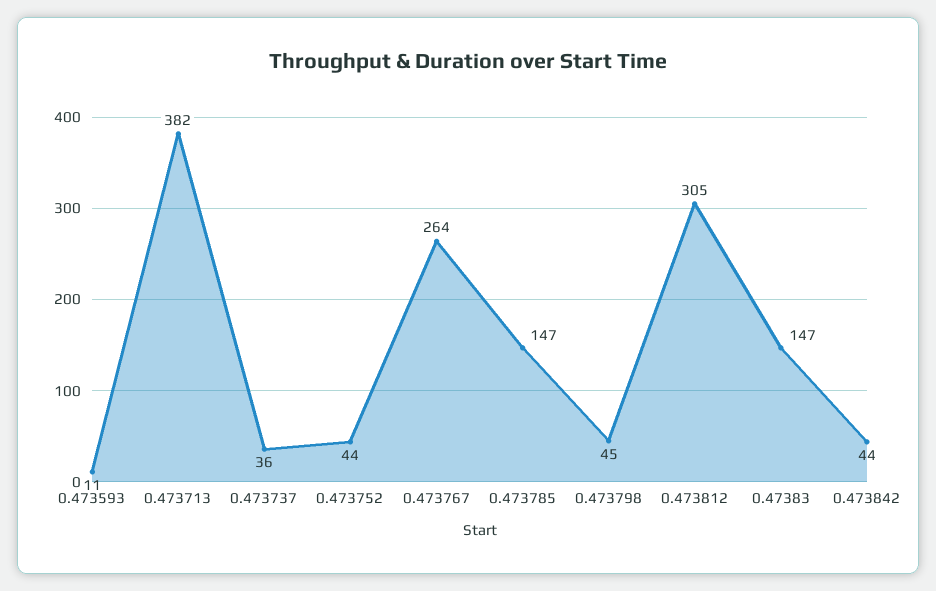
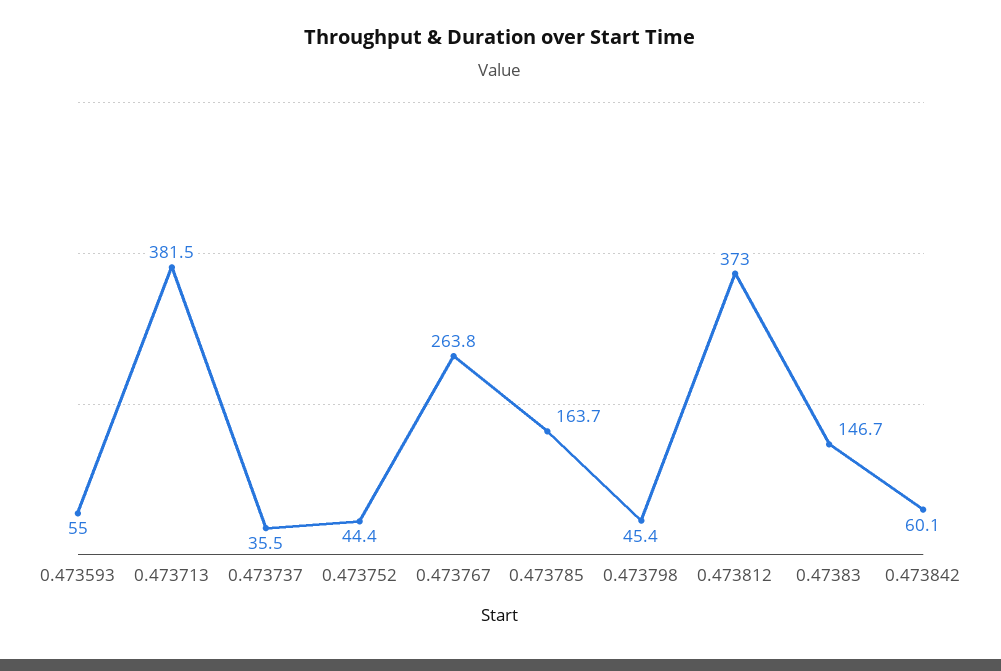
  {
-   "0.473593": 11,
+   "0.473593": 55,
    "0.473713": 381.5,
    "0.473737": 35.5,
    "0.473752": 44.4,
    "0.473767": 263.8,
-   "0.473785": 147,
+   "0.473785": 163.7,
    "0.473798": 45.4,
-   "0.473812": 305,
+   "0.473812": 373,
    "0.47383": 146.7,
-   "0.473842": 44
+   "0.473842": 60.1
  }

